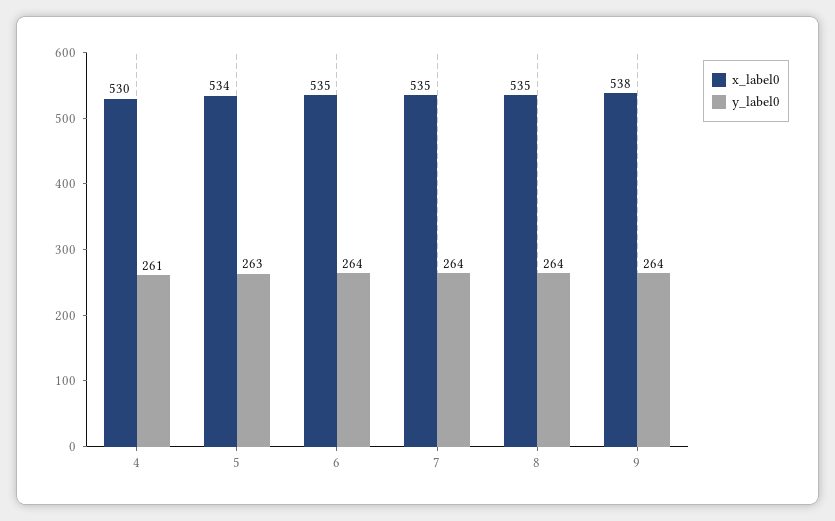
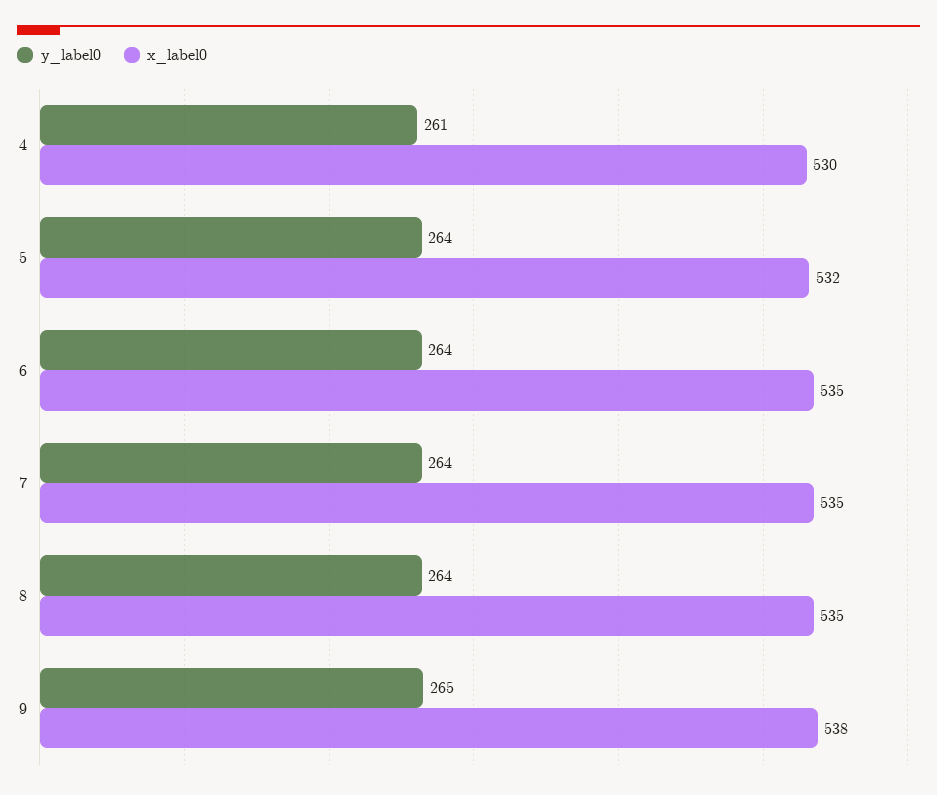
  {
    "x_label0": {
      "4": 530,
-     "5": 534,
+     "5": 532,
      "6": 535,
      "7": 535,
      "8": 535,
      "9": 538
    },
    "y_label0": {
      "4": 261,
-     "5": 263,
+     "5": 264,
      "6": 264,
      "7": 264,
      "8": 264,
-     "9": 264
+     "9": 265
    }
  }

